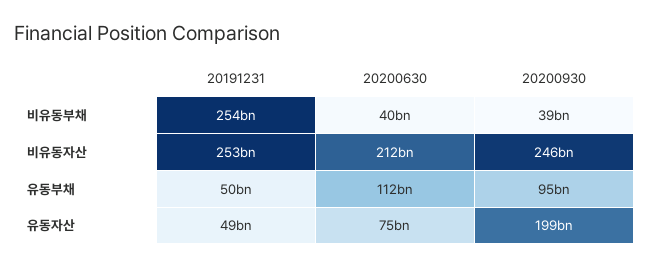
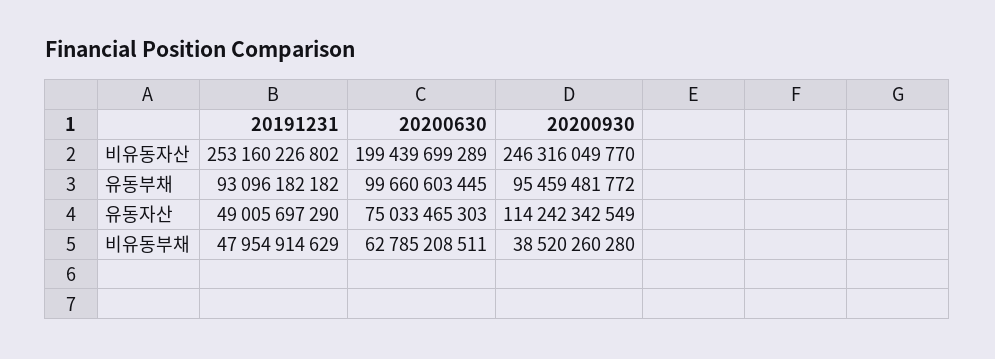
  {
    "20191231": {
-     "비유동부채": 254000000000,
+     "비유동부채": 47954914629,
      "비유동자산": 253160226802,
-     "유동부채": 50000000000,
+     "유동부채": 93096182182,
      "유동자산": 49005697290
    },
    "20200630": {
-     "비유동부채": 40000000000,
+     "비유동부채": 62785208511,
-     "비유동자산": 212000000000,
+     "비유동자산": 199439699289,
-     "유동부채": 112000000000,
+     "유동부채": 99660603445,
      "유동자산": 75033465303
    },
    "20200930": {
      "비유동부채": 38520260280,
      "비유동자산": 246316049770,
      "유동부채": 95459481772,
-     "유동자산": 199000000000
+     "유동자산": 114242342549
    }
  }

